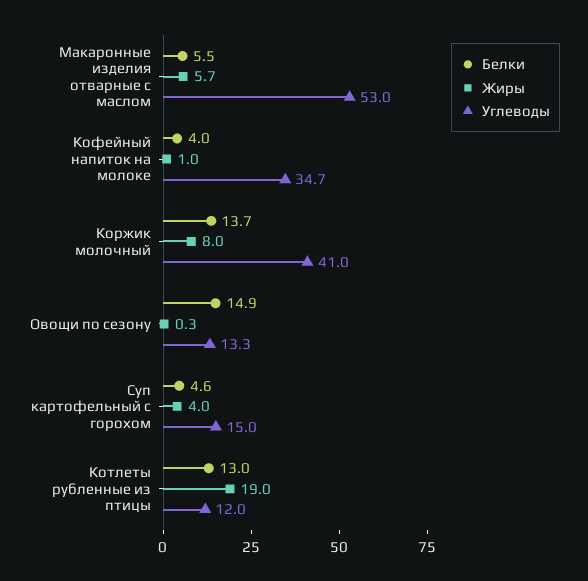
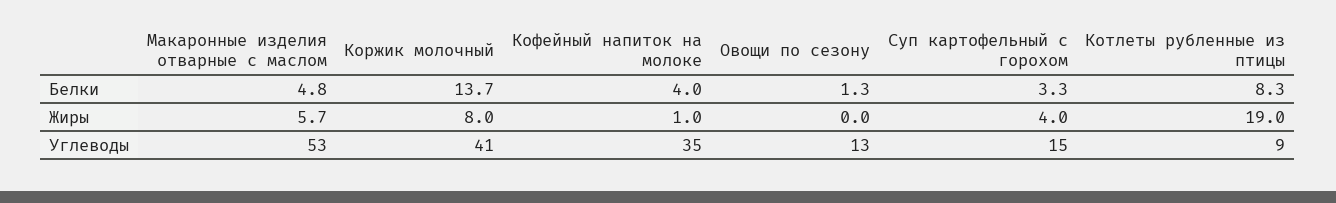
  {
    "Белки": {
-     "Макаронные изделия отварные с маслом": 5.5,
+     "Макаронные изделия отварные с маслом": 4.8,
      "Кофейный напиток на молоке": 4,
      "Коржик молочный": 13.7,
-     "Овощи по сезону": 14.9,
+     "Овощи по сезону": 1.3,
-     "Суп картофельный с горохом": 4.6,
+     "Суп картофельный с горохом": 3.3,
-     "Котлеты рубленные из птицы": 13
+     "Котлеты рубленные из птицы": 8.3
    },
    "Жиры": {
      "Макаронные изделия отварные с маслом": 5.7,
      "Кофейный напиток на молоке": 1,
      "Коржик молочный": 8,
-     "Овощи по сезону": 0.3,
+     "Овощи по сезону": 0,
      "Суп картофельный с горохом": 4,
      "Котлеты рубленные из птицы": 19
    },
    "Углеводы": {
      "Макаронные изделия отварные с маслом": 53,
      "Кофейный напиток на молоке": 34.7,
      "Коржик молочный": 41,
      "Овощи по сезону": 13.3,
      "Суп картофельный с горохом": 15,
-     "Котлеты рубленные из птицы": 12
+     "Котлеты рубленные из птицы": 9
    }
  }

